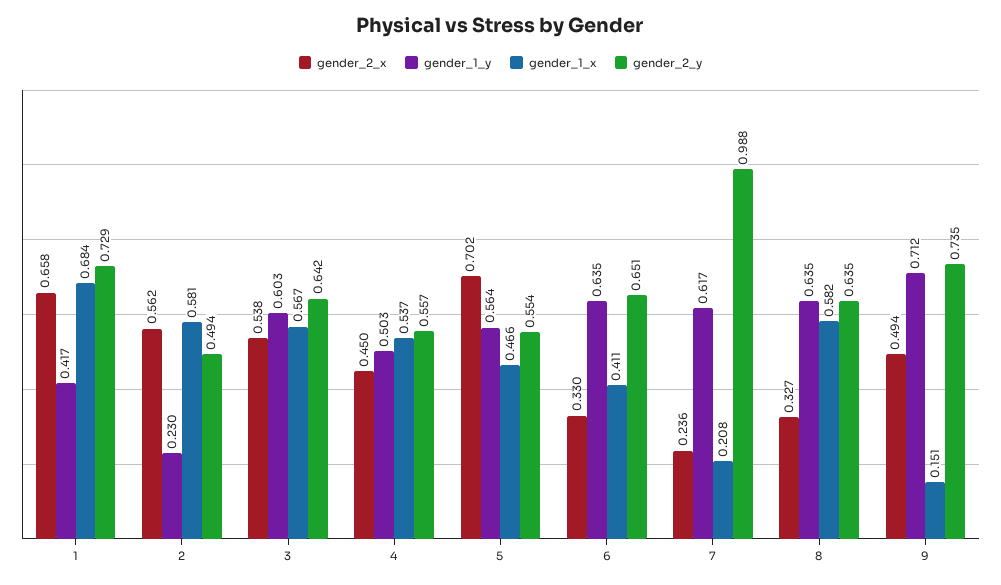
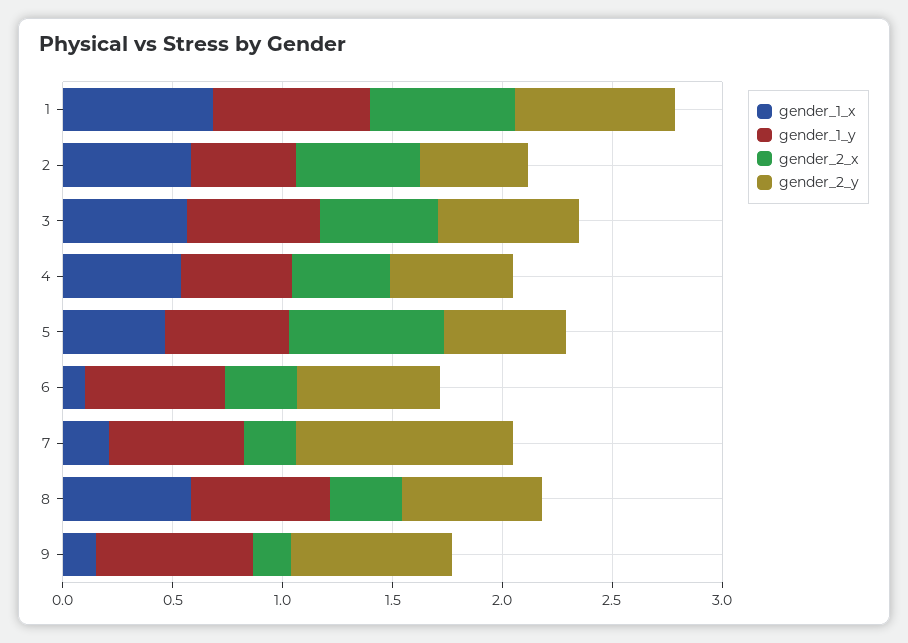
  {
    "gender_2_x": {
      "1": 0.658,
      "2": 0.562,
      "3": 0.538,
      "4": 0.45,
      "5": 0.702,
      "6": 0.33,
      "7": 0.236,
      "8": 0.327,
-     "9": 0.494
+     "9": 0.2
    },
    "gender_1_y": {
-     "1": 0.417,
+     "1": 0.7,
-     "2": 0.23,
+     "2": 0.5,
      "3": 0.603,
      "4": 0.503,
      "5": 0.564,
      "6": 0.635,
      "7": 0.617,
      "8": 0.635,
      "9": 0.712
    },
    "gender_1_x": {
      "1": 0.684,
      "2": 0.581,
      "3": 0.567,
      "4": 0.537,
      "5": 0.466,
-     "6": 0.411,
+     "6": 0.1,
      "7": 0.208,
      "8": 0.582,
      "9": 0.151
    },
    "gender_2_y": {
      "1": 0.729,
      "2": 0.494,
      "3": 0.642,
      "4": 0.557,
      "5": 0.554,
      "6": 0.651,
      "7": 0.988,
      "8": 0.635,
      "9": 0.735
    }
  }

